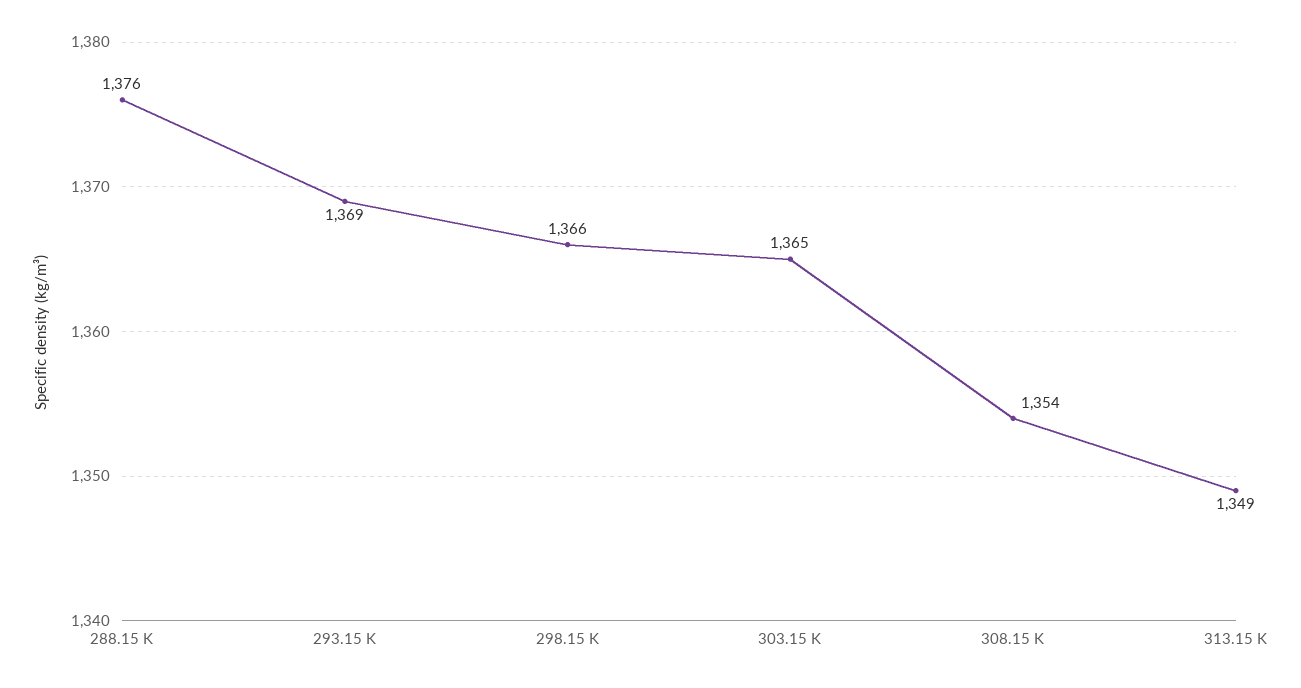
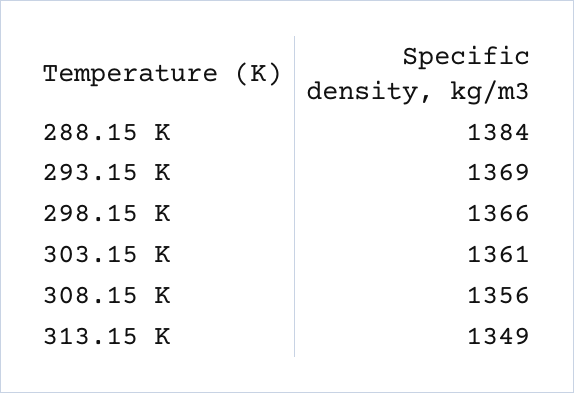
  {
-   "288.15 K": 1376,
+   "288.15 K": 1384,
    "293.15 K": 1369,
    "298.15 K": 1366,
-   "303.15 K": 1365,
+   "303.15 K": 1361,
-   "308.15 K": 1354,
+   "308.15 K": 1356,
    "313.15 K": 1349
  }

